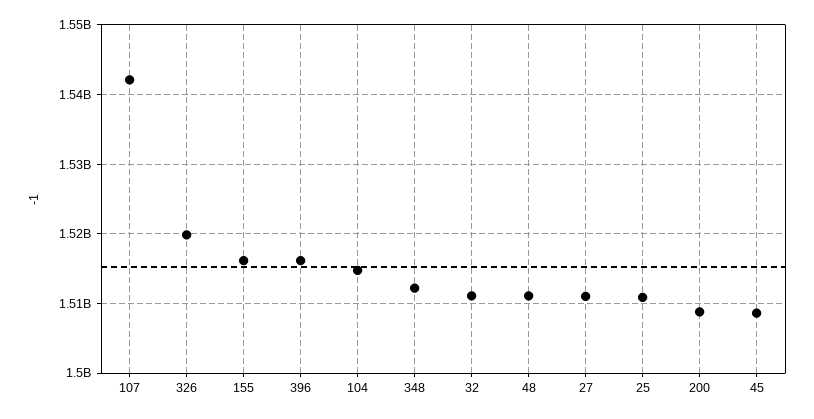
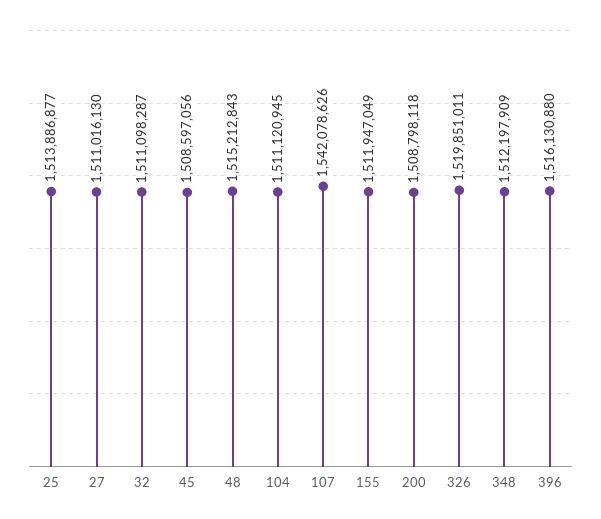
  {
    "107": 1542078626,
    "326": 1519851011,
-   "155": 1516000000,
+   "155": 1511947049,
    "396": 1516130880,
-   "104": 1515000000,
+   "104": 1511120945,
    "348": 1512197909,
    "32": 1511098287,
-   "48": 1511000000,
+   "48": 1515212843,
    "27": 1511016130,
-   "25": 1511000000,
+   "25": 1513886877,
    "200": 1508798118,
    "45": 1508597056
  }

